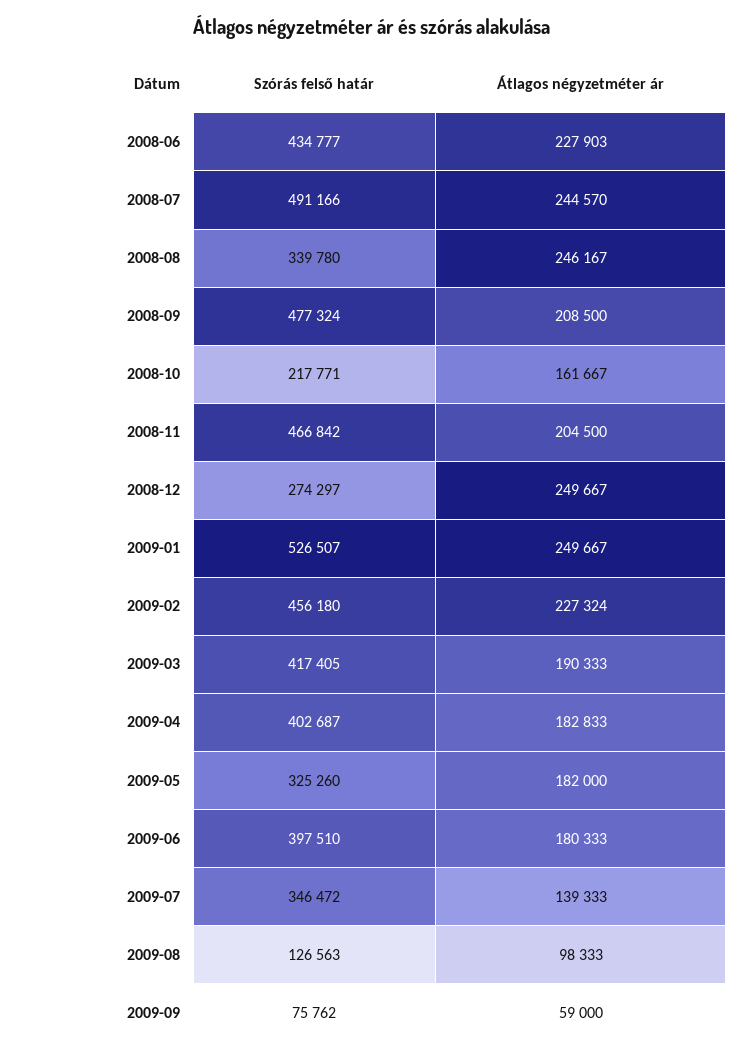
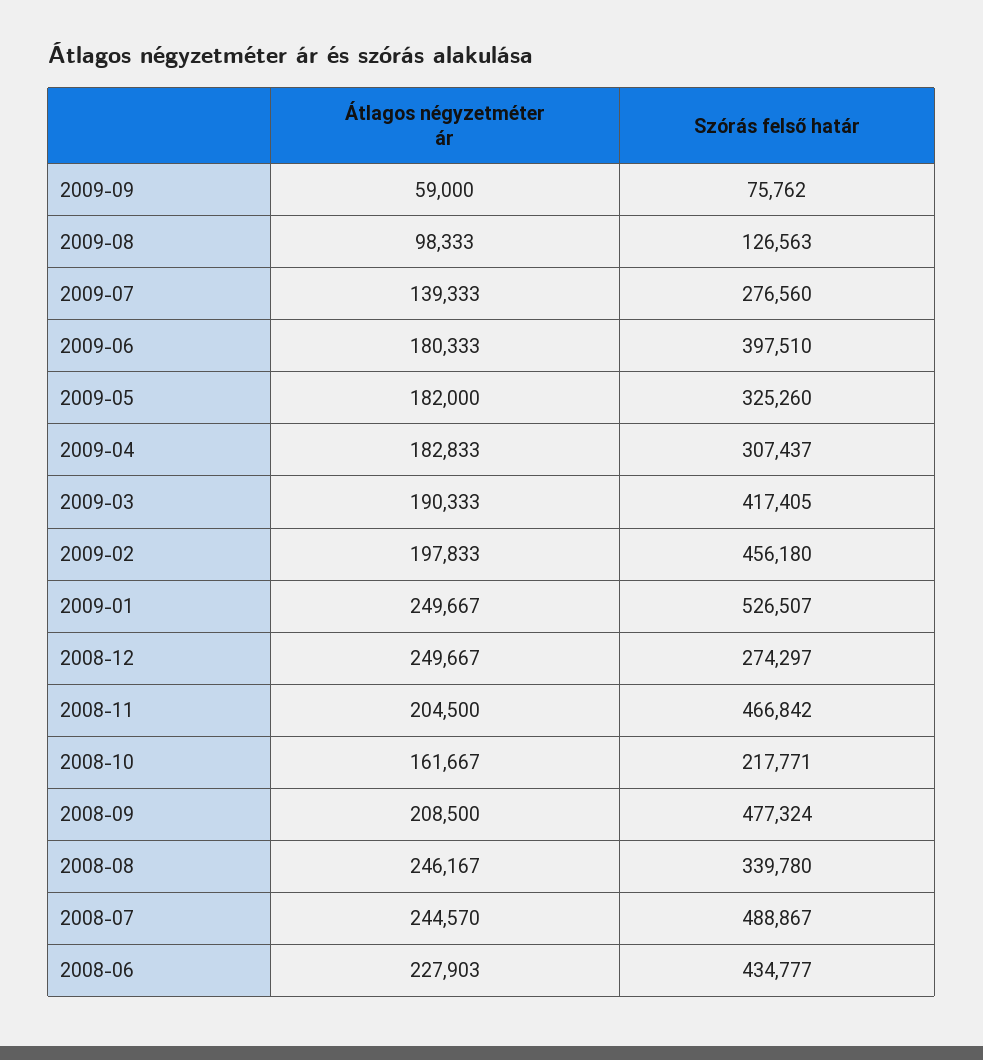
  {
    "Szórás felső határ": {
      "2008-06": 434777,
-     "2008-07": 491166,
+     "2008-07": 488867,
      "2008-08": 339780,
      "2008-09": 477324,
      "2008-10": 217771,
      "2008-11": 466842,
      "2008-12": 274297,
      "2009-01": 526507,
      "2009-02": 456180,
      "2009-03": 417405,
-     "2009-04": 402687,
+     "2009-04": 307437,
      "2009-05": 325260,
      "2009-06": 397510,
-     "2009-07": 346472,
+     "2009-07": 276560,
      "2009-08": 126563,
      "2009-09": 75762
    },
    "Átlagos négyzetméter ár": {
      "2008-06": 227903,
      "2008-07": 244570,
      "2008-08": 246167,
      "2008-09": 208500,
      "2008-10": 161667,
      "2008-11": 204500,
      "2008-12": 249667,
      "2009-01": 249667,
-     "2009-02": 227324,
+     "2009-02": 197833,
      "2009-03": 190333,
      "2009-04": 182833,
      "2009-05": 182000,
      "2009-06": 180333,
      "2009-07": 139333,
      "2009-08": 98333,
      "2009-09": 59000
    }
  }

